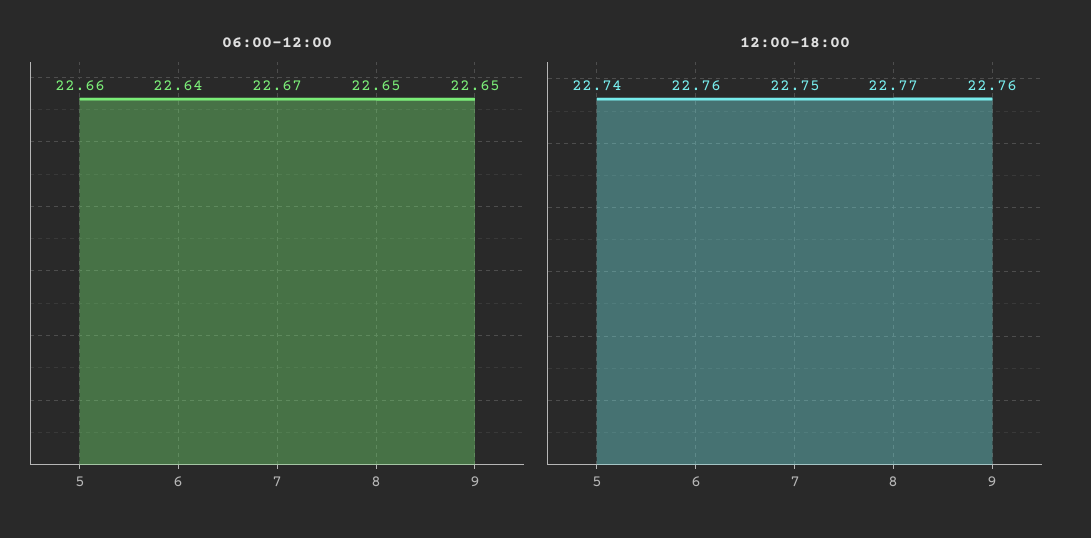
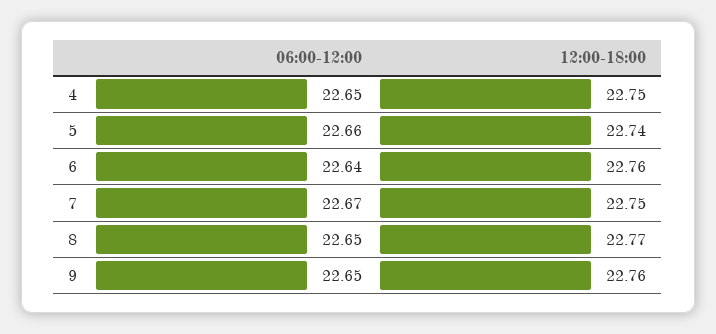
  {
    "06:00-12:00": {
      "5": 22.66,
      "6": 22.64,
      "7": 22.67,
      "8": 22.65,
-     "9": 22.65
+     "9": 22.65,
+     "4": 22.65
    },
    "12:00-18:00": {
      "5": 22.74,
      "6": 22.76,
      "7": 22.75,
      "8": 22.77,
-     "9": 22.76
+     "9": 22.76,
+     "4": 22.75
    }
  }

